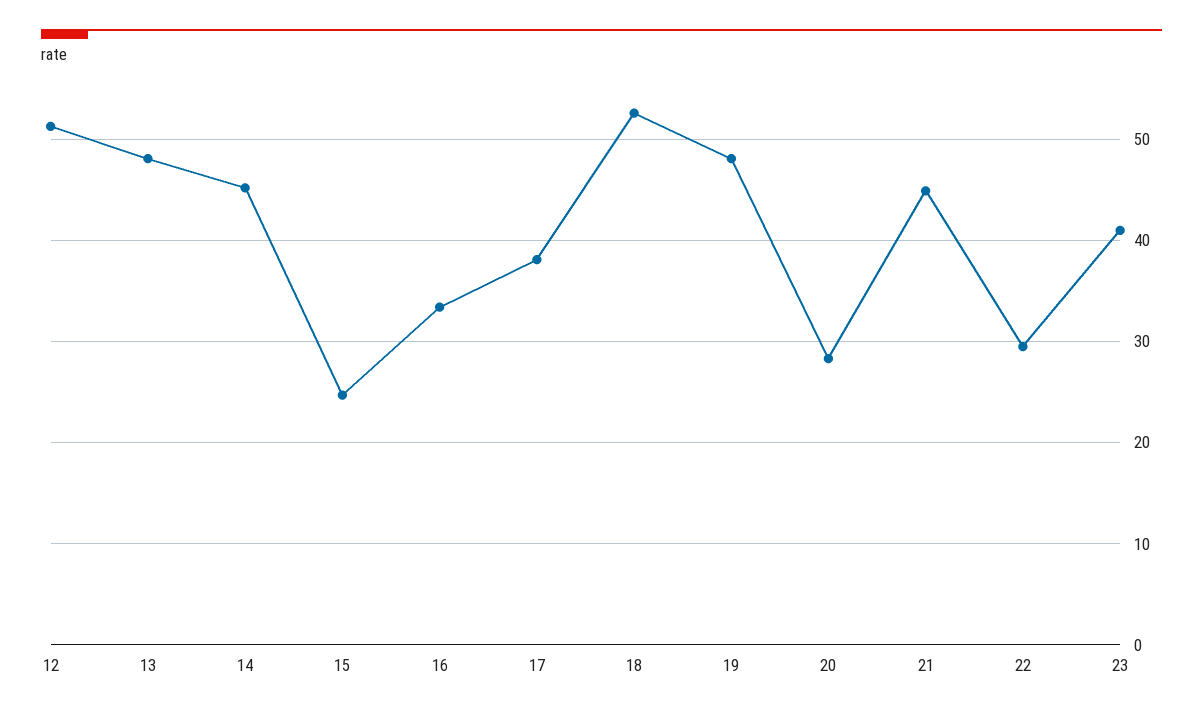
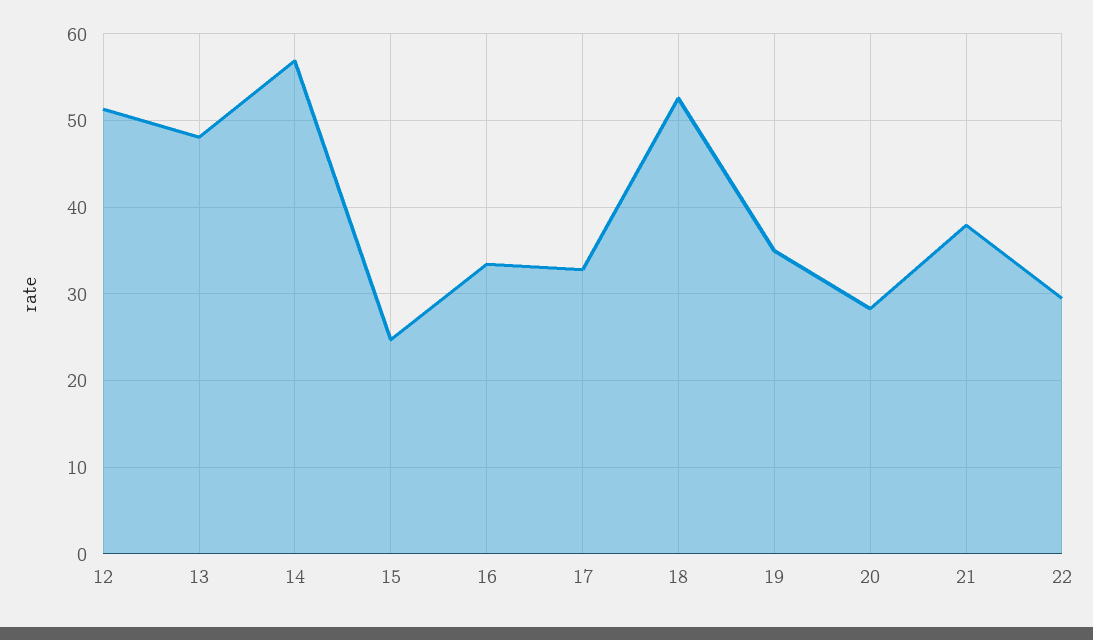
  {
    "12": 51,
    "13": 48,
-   "14": 45,
+   "14": 57,
    "15": 25,
    "16": 33,
-   "17": 38,
+   "17": 33,
    "18": 53,
-   "19": 48,
+   "19": 35,
    "20": 28,
-   "21": 45,
+   "21": 38,
-   "22": 30,
+   "22": 30
-   "23": 41
  }

